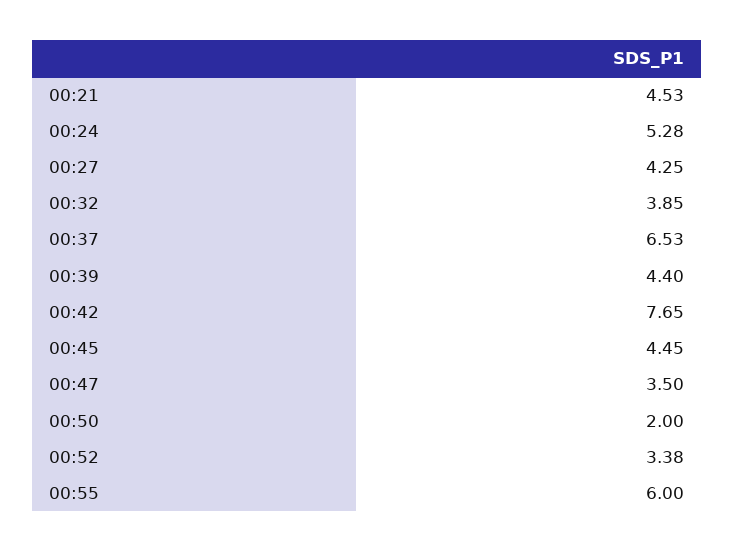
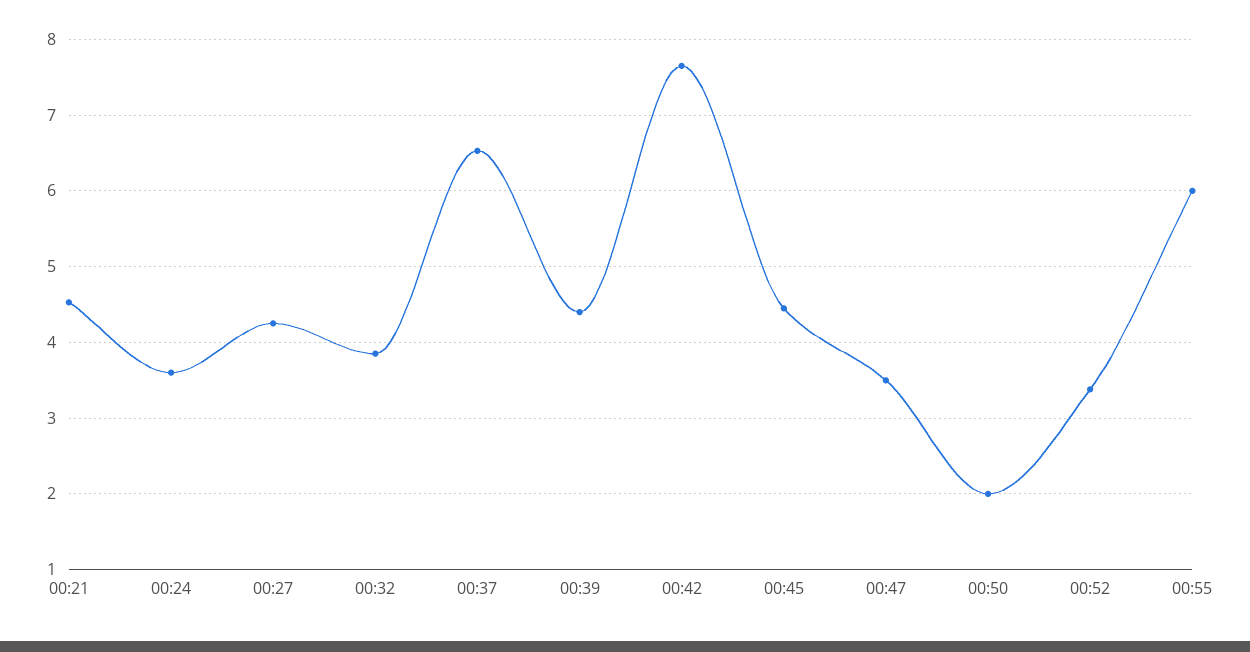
  {
    "00:21": 4.53,
-   "00:24": 5.28,
+   "00:24": 3.6,
    "00:27": 4.25,
    "00:32": 3.85,
    "00:37": 6.53,
    "00:39": 4.4,
    "00:42": 7.65,
    "00:45": 4.45,
    "00:47": 3.5,
    "00:50": 2,
    "00:52": 3.38,
    "00:55": 6
  }

